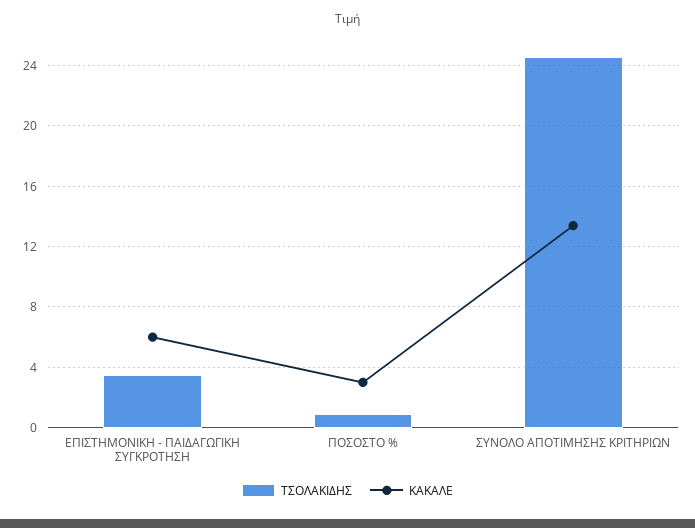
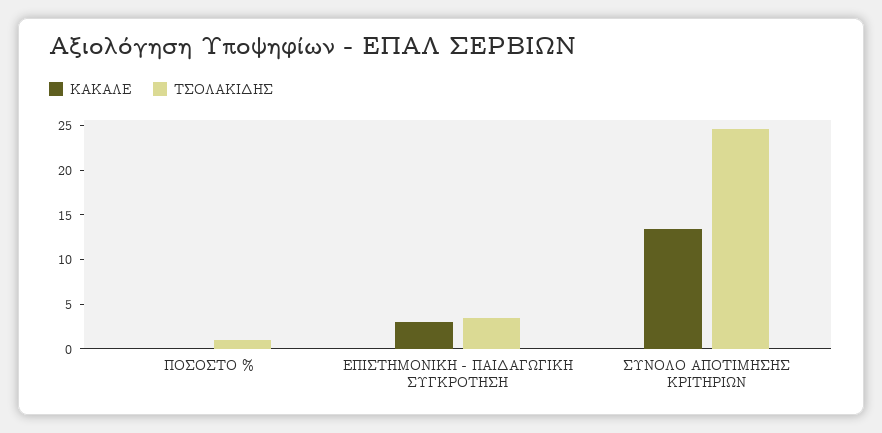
  {
    "ΤΣΟΛΑΚΙΔΗΣ": {
      "ΕΠΙΣΤΗΜΟΝΙΚΗ - ΠΑΙΔΑΓΩΓΙΚΗ ΣΥΓΚΡΟΤΗΣΗ": 3.5,
      "ΠΟΣΟΣΤΟ %": 1,
      "ΣΥΝΟΛΟ ΑΠΟΤΙΜΗΣΗΣ ΚΡΙΤΗΡΙΩΝ": 24.5
    },
    "ΚΑΚΑΛΕ": {
-     "ΕΠΙΣΤΗΜΟΝΙΚΗ - ΠΑΙΔΑΓΩΓΙΚΗ ΣΥΓΚΡΟΤΗΣΗ": 6,
+     "ΕΠΙΣΤΗΜΟΝΙΚΗ - ΠΑΙΔΑΓΩΓΙΚΗ ΣΥΓΚΡΟΤΗΣΗ": 3,
-     "ΠΟΣΟΣΤΟ %": 3,
+     "ΠΟΣΟΣΤΟ %": 0,
      "ΣΥΝΟΛΟ ΑΠΟΤΙΜΗΣΗΣ ΚΡΙΤΗΡΙΩΝ": 13.5
    }
  }

